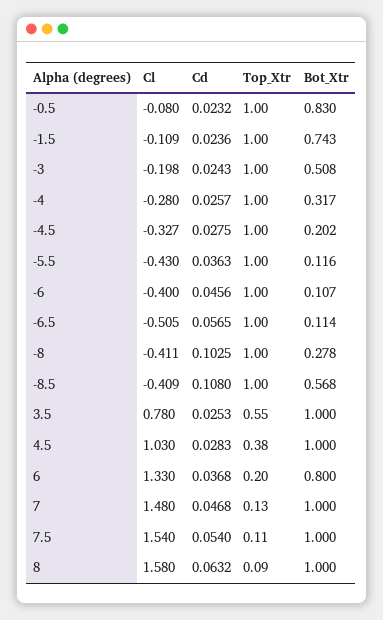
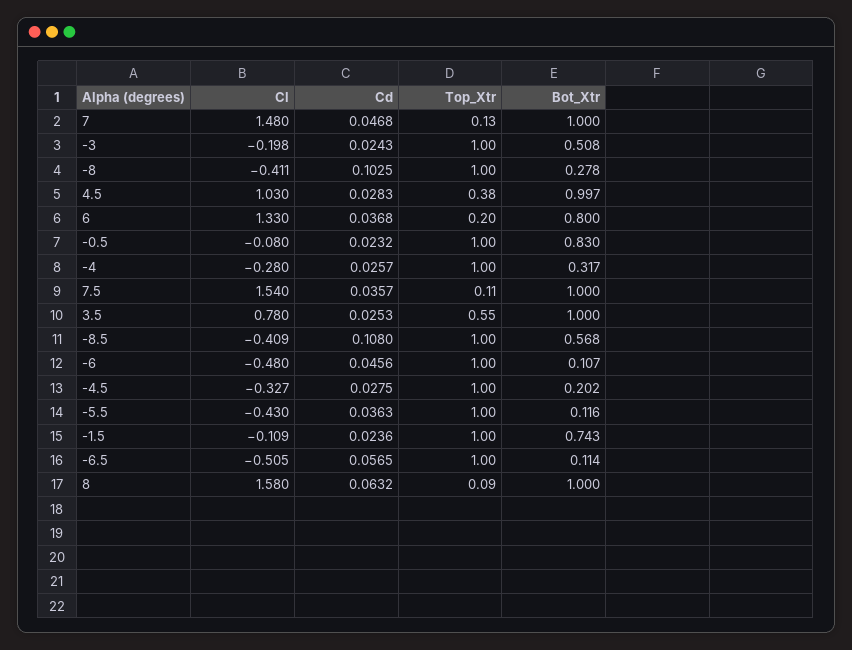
  {
    "Cl": {
      "-0.5": -0.08,
      "-1.5": -0.109,
      "-3": -0.198,
      "-4": -0.28,
      "-4.5": -0.327,
      "-5.5": -0.43,
-     "-6": -0.4,
+     "-6": -0.48,
      "-6.5": -0.505,
      "-8": -0.411,
      "-8.5": -0.409,
      "3.5": 0.78,
      "4.5": 1.03,
      "6": 1.33,
      "7": 1.48,
      "7.5": 1.54,
      "8": 1.58
    },
    "Cd": {
      "-0.5": 0.0232,
      "-1.5": 0.0236,
      "-3": 0.0243,
      "-4": 0.0257,
      "-4.5": 0.0275,
      "-5.5": 0.0363,
      "-6": 0.0456,
      "-6.5": 0.0565,
      "-8": 0.1025,
      "-8.5": 0.108,
      "3.5": 0.0253,
      "4.5": 0.0283,
      "6": 0.0368,
      "7": 0.0468,
-     "7.5": 0.054,
+     "7.5": 0.0357,
      "8": 0.0632
    },
    "Top_Xtr": {
      "-0.5": 1,
      "-1.5": 1,
      "-3": 1,
      "-4": 1,
      "-4.5": 1,
      "-5.5": 1,
      "-6": 1,
      "-6.5": 1,
      "-8": 1,
      "-8.5": 1,
      "3.5": 0.55,
      "4.5": 0.38,
      "6": 0.2,
      "7": 0.13,
      "7.5": 0.11,
      "8": 0.09
    },
    "Bot_Xtr": {
      "-0.5": 0.83,
      "-1.5": 0.743,
      "-3": 0.508,
      "-4": 0.317,
      "-4.5": 0.202,
      "-5.5": 0.116,
      "-6": 0.107,
      "-6.5": 0.114,
      "-8": 0.278,
      "-8.5": 0.568,
      "3.5": 1,
-     "4.5": 1,
+     "4.5": 0.997,
      "6": 0.8,
      "7": 1,
      "7.5": 1,
      "8": 1
    }
  }

